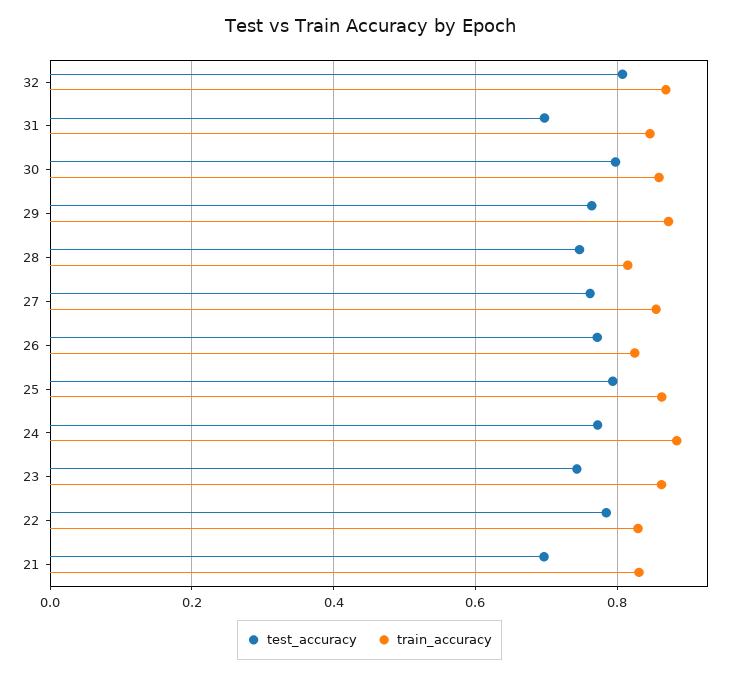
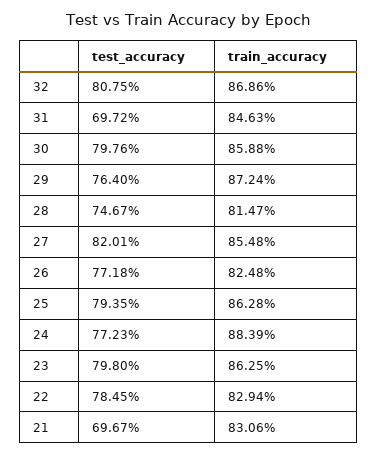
  {
    "test_accuracy": {
      "32": 0.8075,
      "31": 0.6972,
      "30": 0.7976,
      "29": 0.764,
      "28": 0.7467,
-     "27": 0.76,
+     "27": 0.8201,
      "26": 0.7718,
      "25": 0.7935,
      "24": 0.7723,
-     "23": 0.74,
+     "23": 0.798,
      "22": 0.7845,
      "21": 0.6967
    },
    "train_accuracy": {
      "32": 0.8686,
      "31": 0.8463,
      "30": 0.8588,
      "29": 0.8724,
      "28": 0.8147,
      "27": 0.8548,
      "26": 0.8248,
      "25": 0.8628,
      "24": 0.8839,
      "23": 0.8625,
      "22": 0.8294,
      "21": 0.8306
    }
  }

